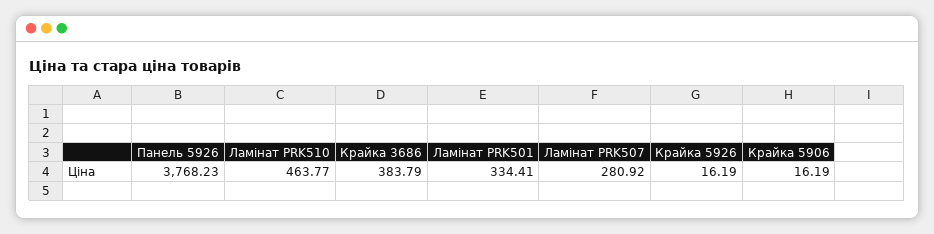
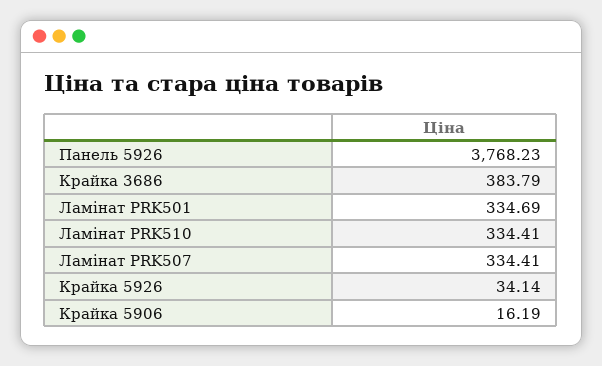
  {
    "Панель 5926": 3768.23,
-   "Ламінат PRK510": 463.77,
+   "Ламінат PRK510": 334.41,
    "Крайка 3686": 383.79,
-   "Ламінат PRK501": 334.41,
+   "Ламінат PRK501": 334.69,
-   "Ламінат PRK507": 280.92,
+   "Ламінат PRK507": 334.41,
-   "Крайка 5926": 16.19,
+   "Крайка 5926": 34.14,
    "Крайка 5906": 16.19
  }

